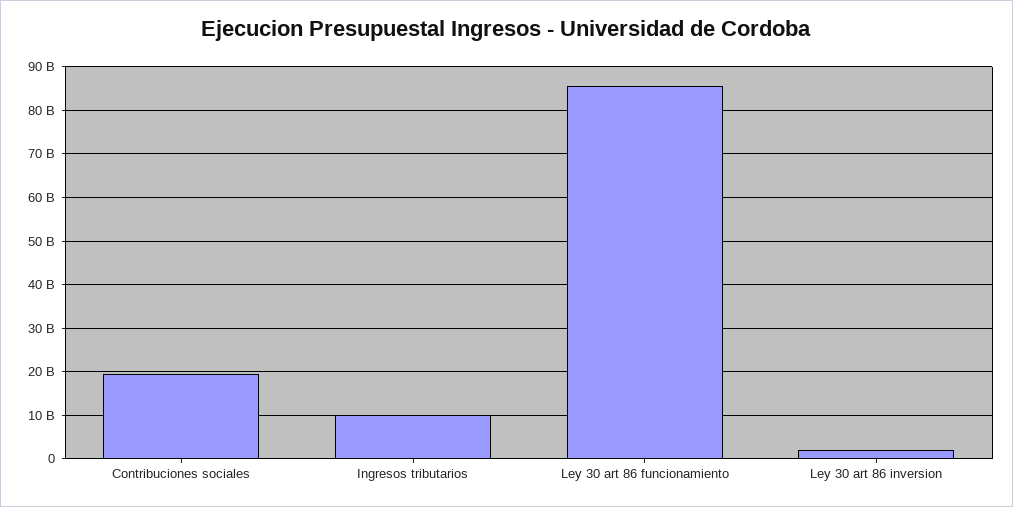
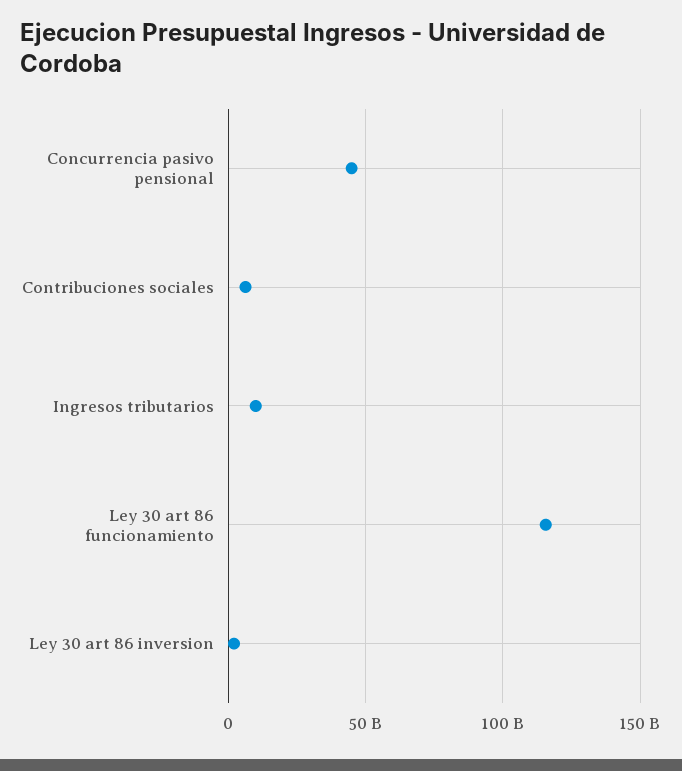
  {
-   "Contribuciones sociales": 20000000000,
+   "Contribuciones sociales": 5000000000,
    "Ingresos tributarios": 10000000000,
-   "Ley 30 art 86 funcionamiento": 86000000000,
+   "Ley 30 art 86 funcionamiento": 115000000000,
-   "Ley 30 art 86 inversion": 2000000000
+   "Ley 30 art 86 inversion": 2000000000,
+   "Concurrencia pasivo pensional": 45000000000
  }

